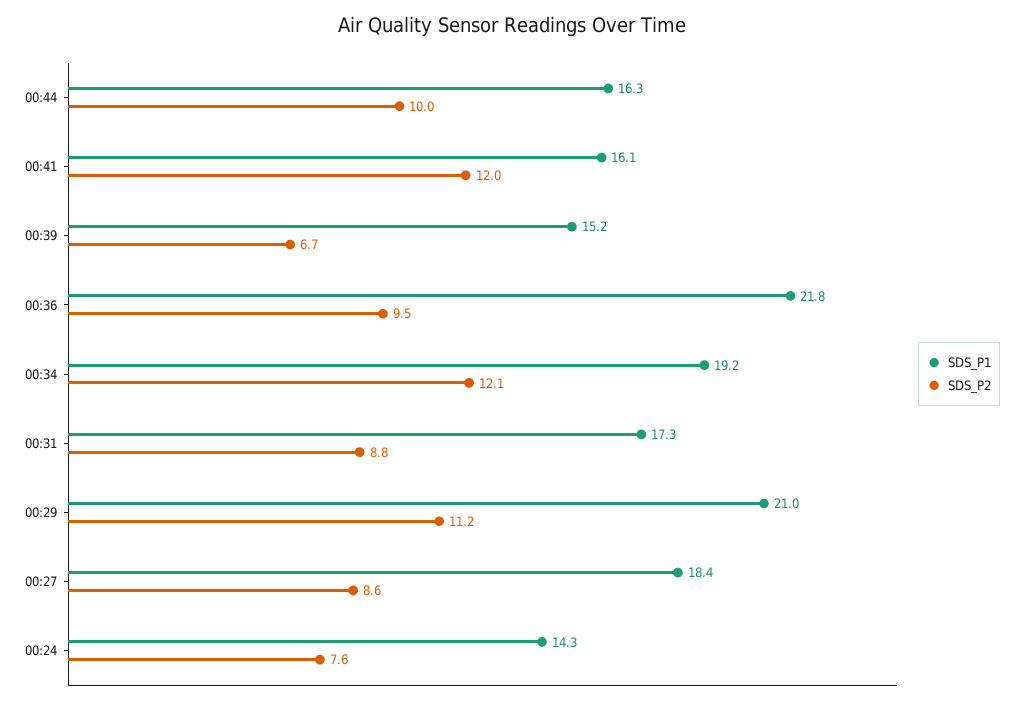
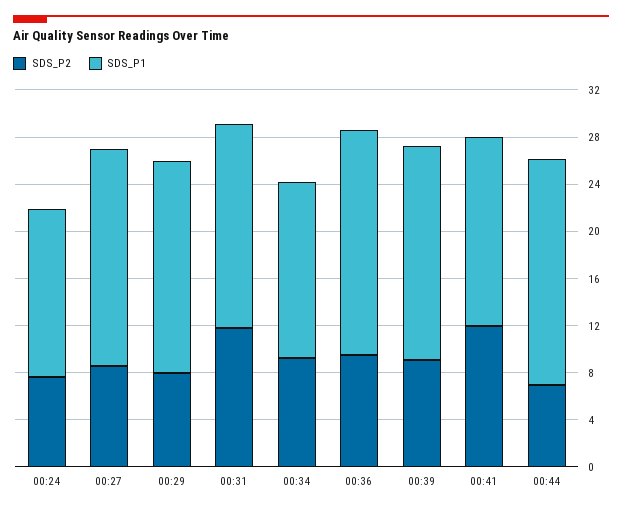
  {
    "SDS_P1": {
-     "00:44": 16.3,
+     "00:44": 19,
      "00:41": 16.1,
-     "00:39": 15.2,
+     "00:39": 18,
-     "00:36": 21.8,
+     "00:36": 19,
-     "00:34": 19.2,
+     "00:34": 15,
      "00:31": 17.3,
-     "00:29": 21,
+     "00:29": 18,
      "00:27": 18.4,
      "00:24": 14.3
    },
    "SDS_P2": {
-     "00:44": 10,
+     "00:44": 7,
      "00:41": 12,
-     "00:39": 6.7,
+     "00:39": 9,
      "00:36": 9.5,
-     "00:34": 12.1,
+     "00:34": 9,
-     "00:31": 8.8,
+     "00:31": 12,
-     "00:29": 11.2,
+     "00:29": 8,
      "00:27": 8.6,
      "00:24": 7.6
    }
  }

